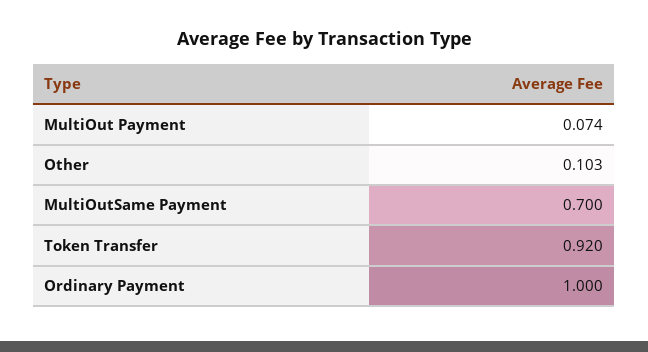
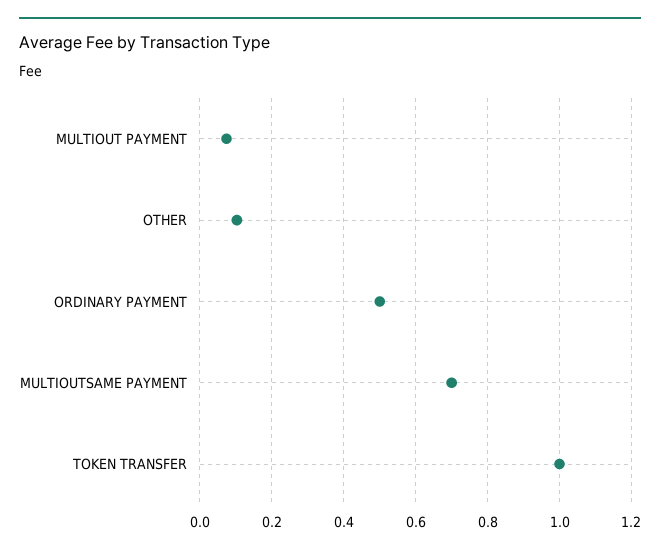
  {
    "MultiOut Payment": 0.074,
    "Other": 0.103,
    "MultiOutSame Payment": 0.7,
-   "Token Transfer": 0.92,
+   "Token Transfer": 1,
-   "Ordinary Payment": 1
+   "Ordinary Payment": 0.5
  }

